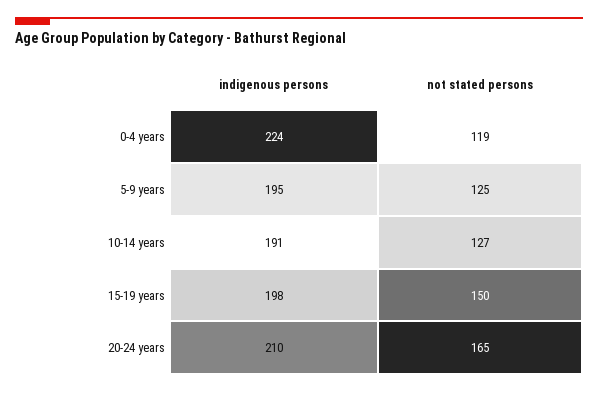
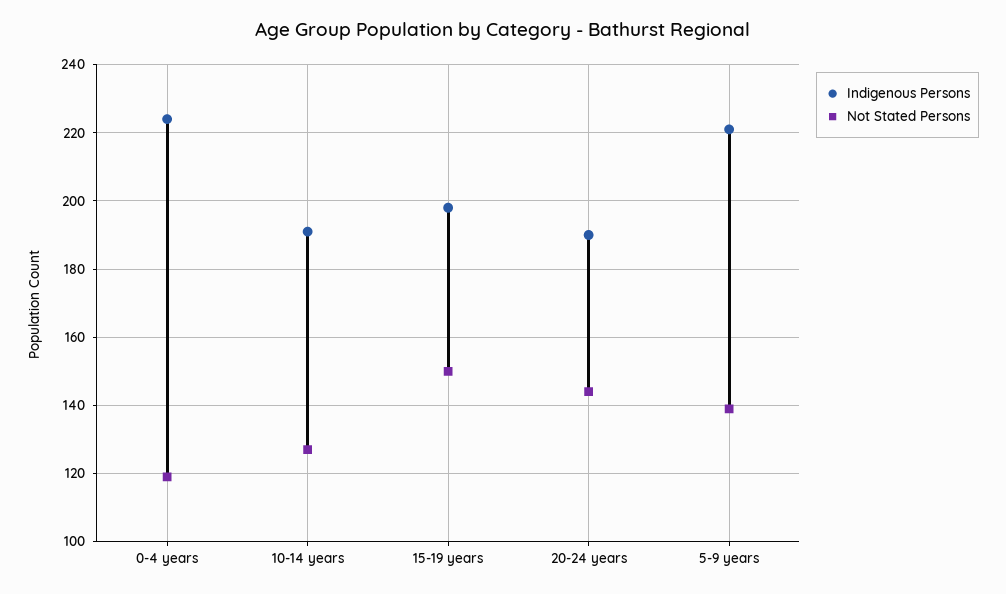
  {
    "indigenous persons": {
      "0-4 years": 224,
-     "5-9 years": 195,
+     "5-9 years": 220,
      "10-14 years": 191,
      "15-19 years": 198,
-     "20-24 years": 210
+     "20-24 years": 190
    },
    "not stated persons": {
      "0-4 years": 119,
-     "5-9 years": 125,
+     "5-9 years": 140,
      "10-14 years": 127,
      "15-19 years": 150,
-     "20-24 years": 165
+     "20-24 years": 145
    }
  }

